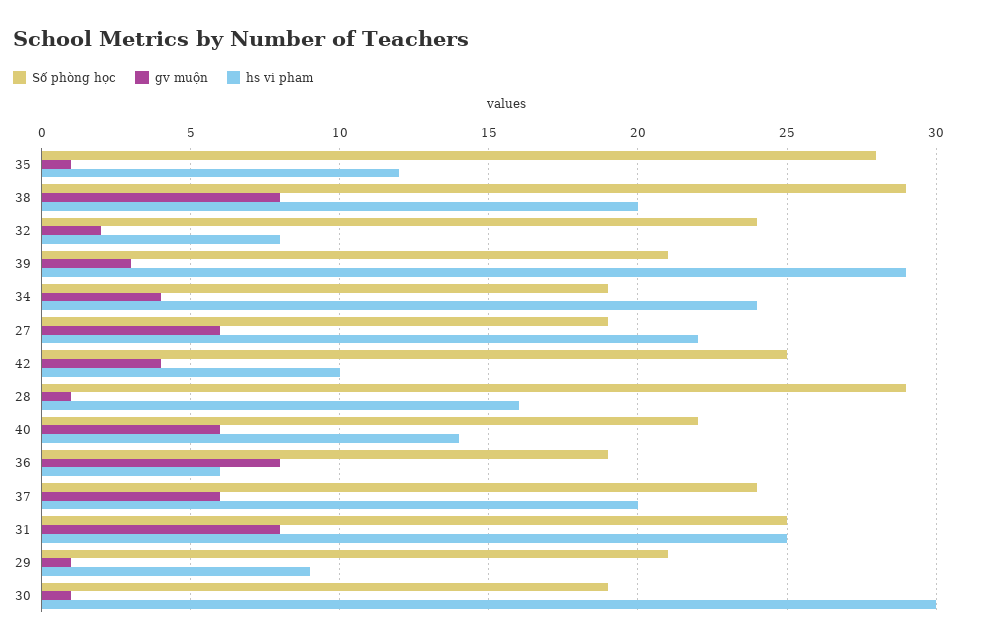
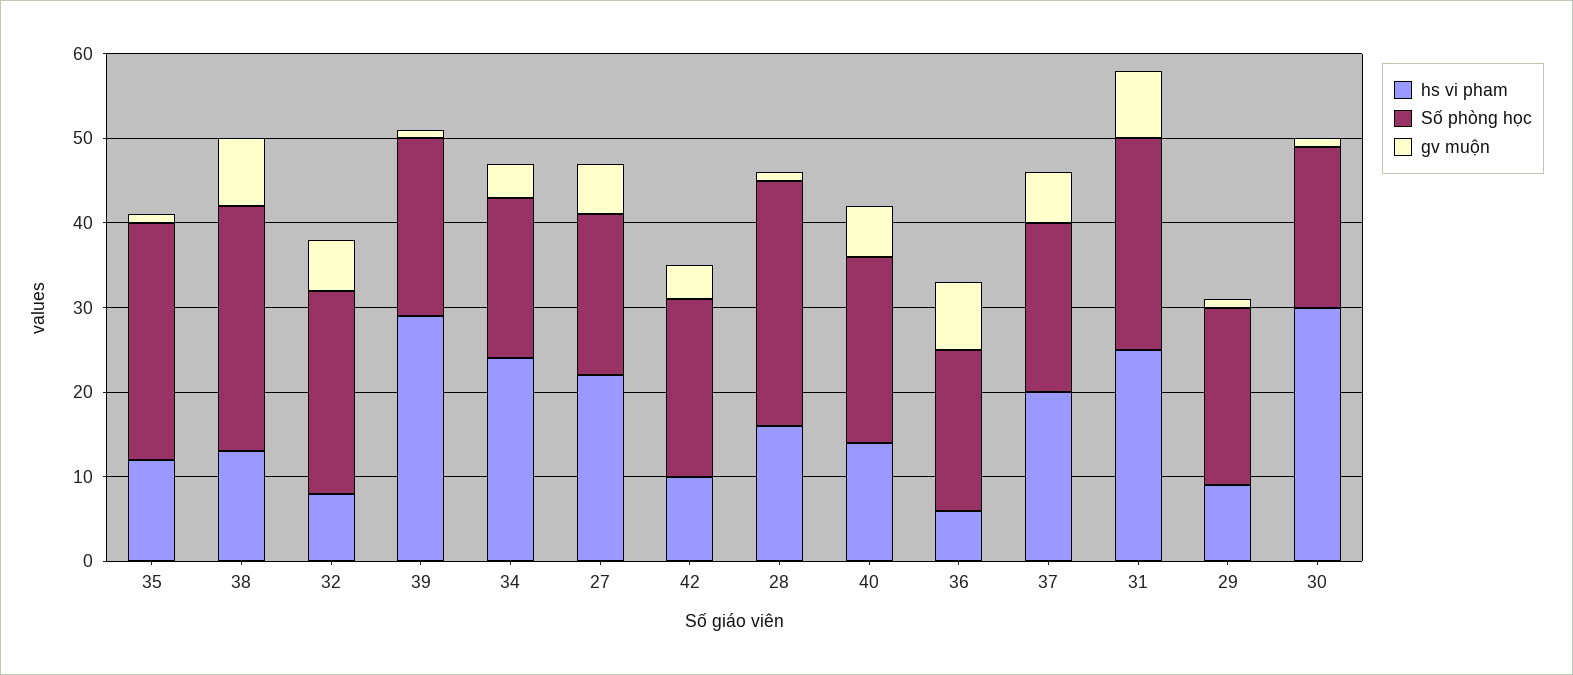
  {
    "Số phòng học": {
      "35": 28,
      "38": 29,
      "32": 24,
      "39": 21,
      "34": 19,
      "27": 19,
-     "42": 25,
+     "42": 21,
      "28": 29,
      "40": 22,
      "36": 19,
-     "37": 24,
+     "37": 20,
      "31": 25,
      "29": 21,
      "30": 19
    },
    "gv muộn": {
      "35": 1,
      "38": 8,
-     "32": 2,
+     "32": 6,
-     "39": 3,
+     "39": 1,
      "34": 4,
      "27": 6,
      "42": 4,
      "28": 1,
      "40": 6,
      "36": 8,
      "37": 6,
      "31": 8,
      "29": 1,
      "30": 1
    },
    "hs vi pham": {
      "35": 12,
-     "38": 20,
+     "38": 13,
      "32": 8,
      "39": 29,
      "34": 24,
      "27": 22,
      "42": 10,
      "28": 16,
      "40": 14,
      "36": 6,
      "37": 20,
      "31": 25,
      "29": 9,
      "30": 30
    }
  }

